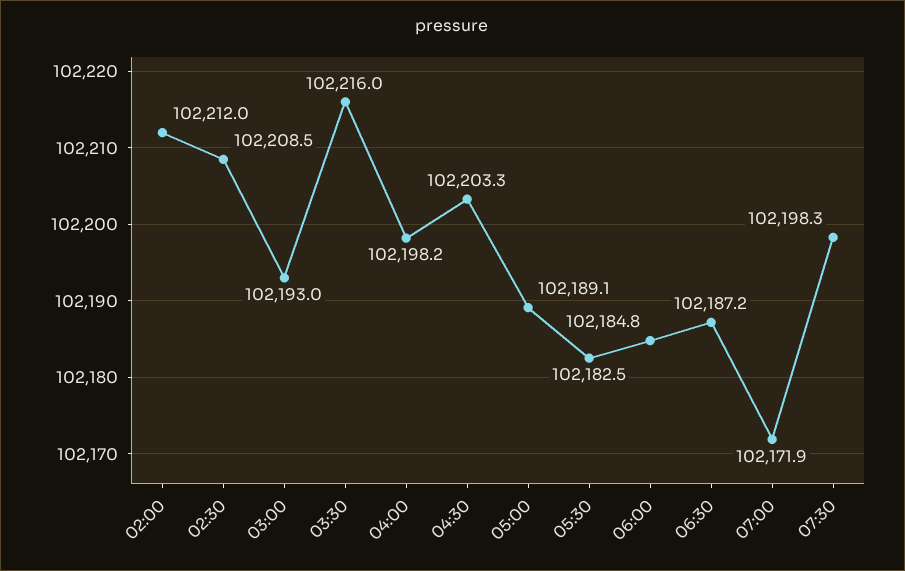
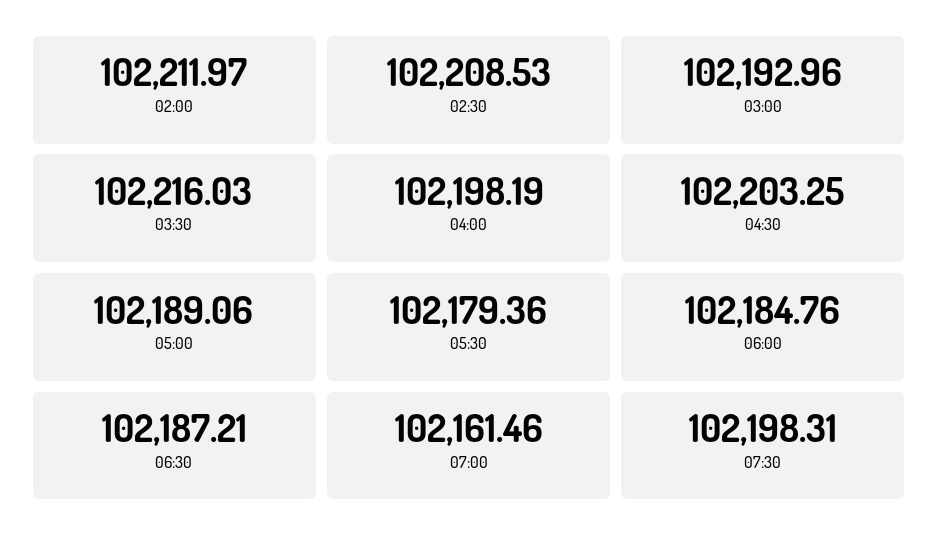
  {
    "02:00": 102211.97,
    "02:30": 102208.53,
    "03:00": 102192.96,
    "03:30": 102216.03,
    "04:00": 102198.19,
    "04:30": 102203.25,
    "05:00": 102189.06,
-   "05:30": 102182.5,
+   "05:30": 102179.36,
    "06:00": 102184.76,
    "06:30": 102187.21,
-   "07:00": 102171.9,
+   "07:00": 102161.46,
    "07:30": 102198.31
  }

